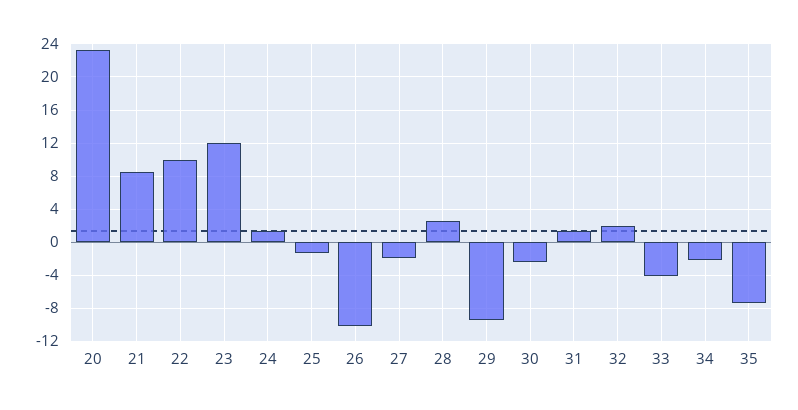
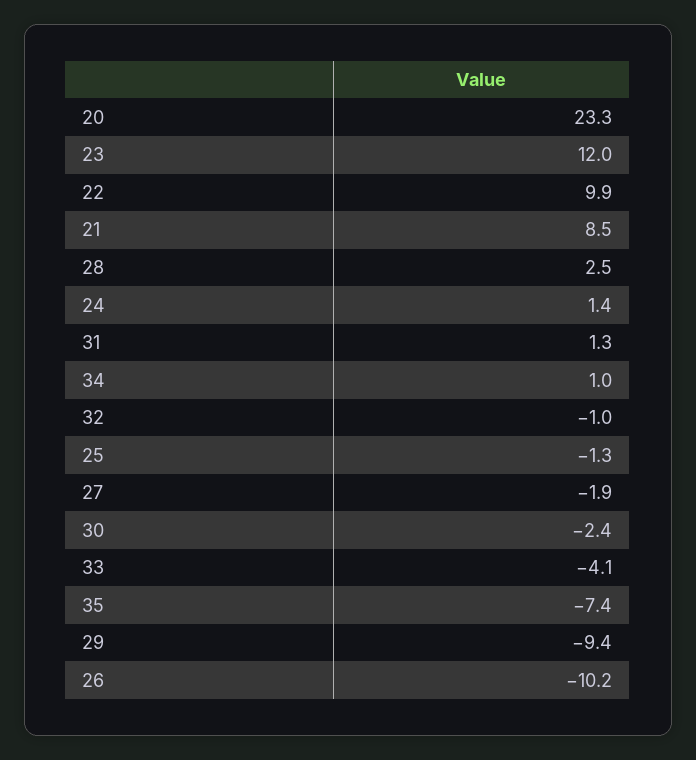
  {
    "20": 23.3,
    "21": 8.5,
    "22": 9.9,
    "23": 12,
    "24": 1.4,
    "25": -1.3,
    "26": -10.2,
    "27": -1.9,
    "28": 2.5,
    "29": -9.4,
    "30": -2.4,
    "31": 1.3,
-   "32": 2,
+   "32": -1,
    "33": -4.1,
-   "34": -2,
+   "34": 1,
    "35": -7.4
  }

